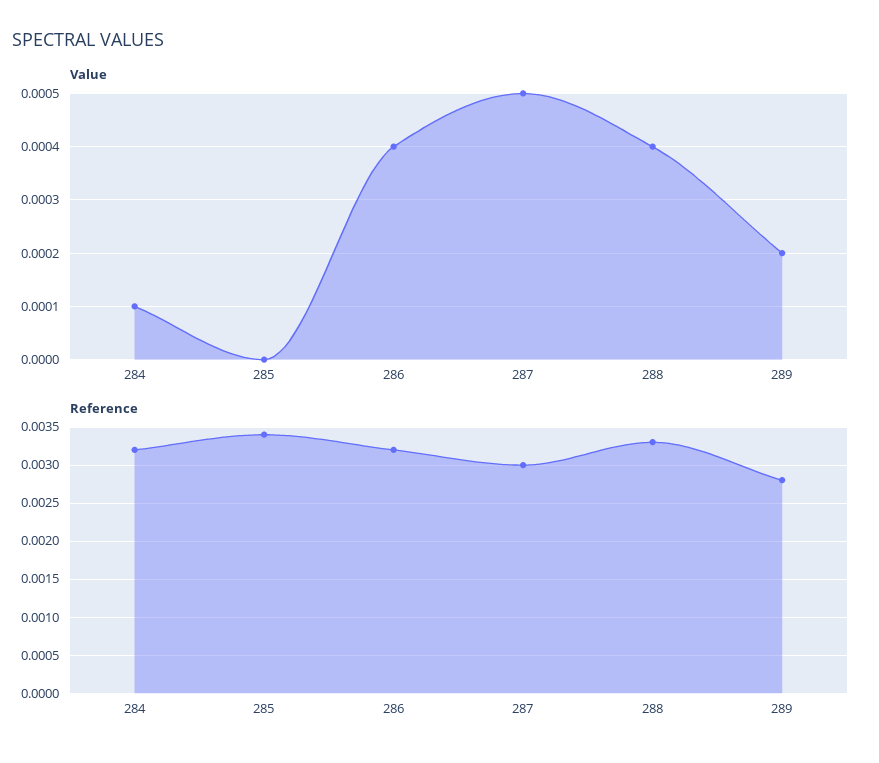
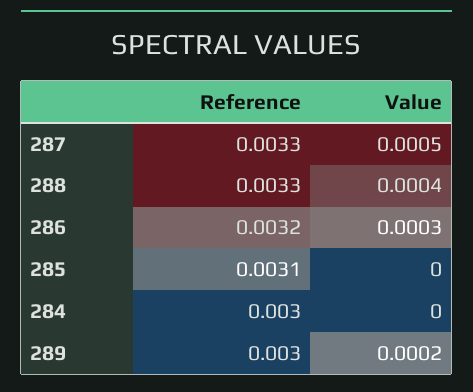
  {
    "Value": {
-     "284": 0.0001,
+     "284": 0,
      "285": 0,
-     "286": 0.0004,
+     "286": 0.0003,
      "287": 0.0005,
      "288": 0.0004,
      "289": 0.0002
    },
    "Reference": {
-     "284": 0.0032,
+     "284": 0.003,
-     "285": 0.0034,
+     "285": 0.0031,
      "286": 0.0032,
-     "287": 0.003,
+     "287": 0.0033,
      "288": 0.0033,
-     "289": 0.0028
+     "289": 0.003
    }
  }

